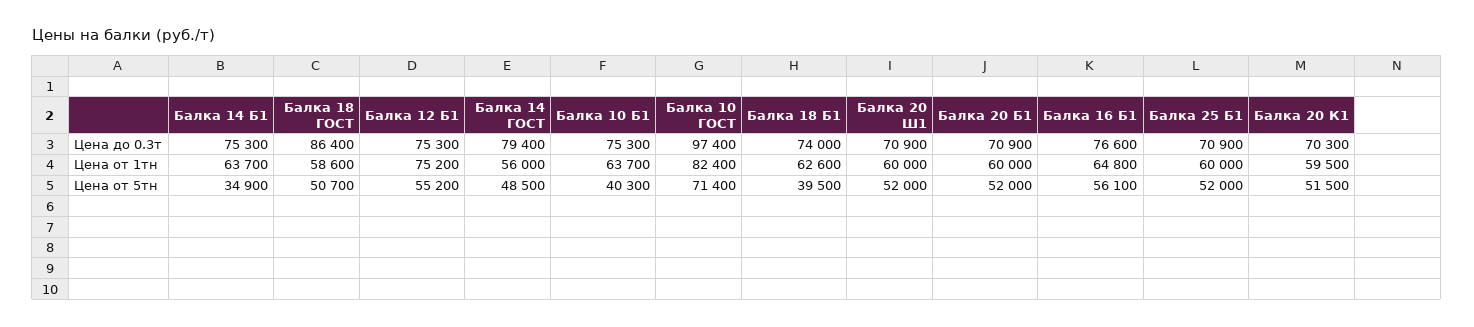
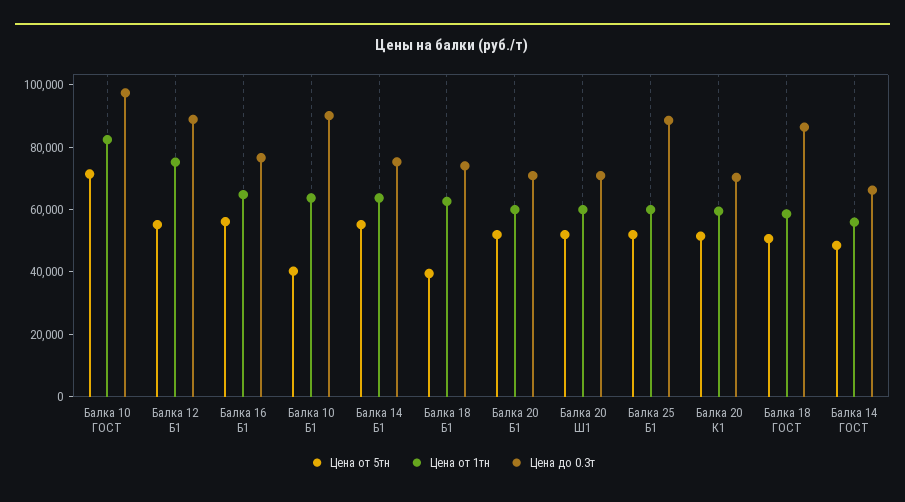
  {
    "Цена до 0.3т": {
      "Балка 14 Б1": 75300,
      "Балка 18 ГОСТ": 86400,
-     "Балка 12 Б1": 75300,
+     "Балка 12 Б1": 90000,
-     "Балка 14 ГОСТ": 79400,
+     "Балка 14 ГОСТ": 65000,
-     "Балка 10 Б1": 75300,
+     "Балка 10 Б1": 90000,
      "Балка 10 ГОСТ": 97400,
      "Балка 18 Б1": 74000,
      "Балка 20 Ш1": 70900,
      "Балка 20 Б1": 70900,
      "Балка 16 Б1": 76600,
-     "Балка 25 Б1": 70900,
+     "Балка 25 Б1": 90000,
      "Балка 20 К1": 70300
    },
    "Цена от 1тн": {
      "Балка 14 Б1": 63700,
      "Балка 18 ГОСТ": 58600,
      "Балка 12 Б1": 75200,
      "Балка 14 ГОСТ": 56000,
      "Балка 10 Б1": 63700,
      "Балка 10 ГОСТ": 82400,
      "Балка 18 Б1": 62600,
      "Балка 20 Ш1": 60000,
      "Балка 20 Б1": 60000,
      "Балка 16 Б1": 64800,
      "Балка 25 Б1": 60000,
      "Балка 20 К1": 59500
    },
    "Цена от 5тн": {
-     "Балка 14 Б1": 34900,
+     "Балка 14 Б1": 55000,
      "Балка 18 ГОСТ": 50700,
      "Балка 12 Б1": 55200,
      "Балка 14 ГОСТ": 48500,
      "Балка 10 Б1": 40300,
      "Балка 10 ГОСТ": 71400,
      "Балка 18 Б1": 39500,
      "Балка 20 Ш1": 52000,
      "Балка 20 Б1": 52000,
      "Балка 16 Б1": 56100,
      "Балка 25 Б1": 52000,
      "Балка 20 К1": 51500
    }
  }

